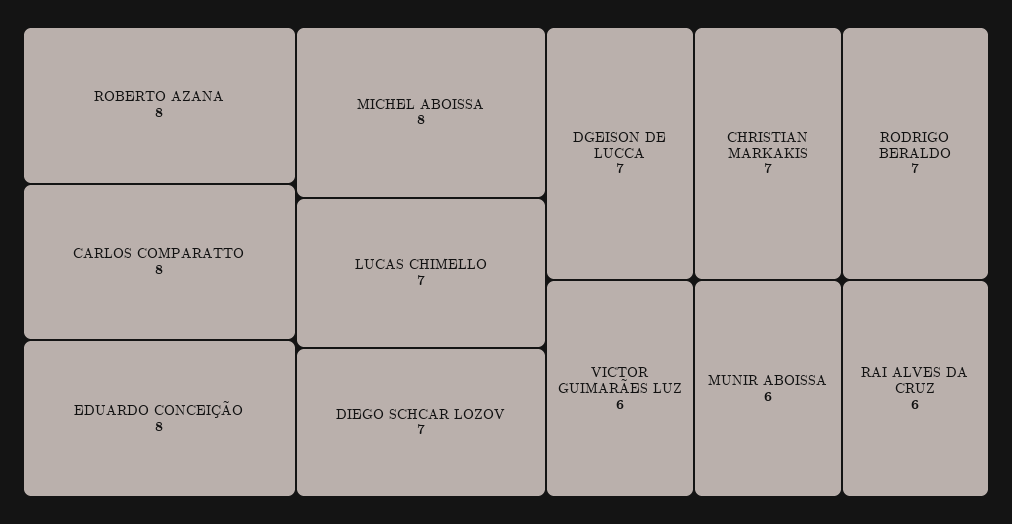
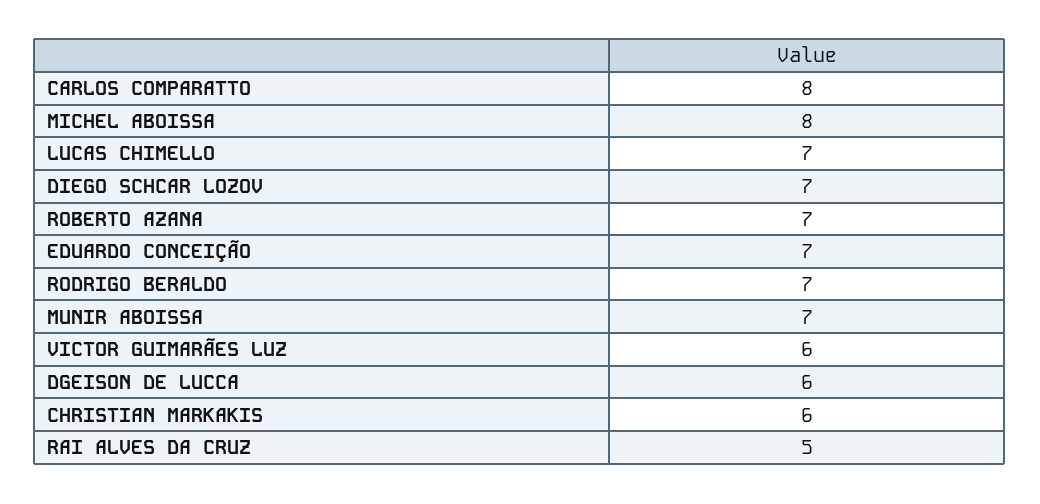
  {
-   "ROBERTO AZANA": 8,
+   "ROBERTO AZANA": 7,
    "CARLOS COMPARATTO": 8,
-   "EDUARDO CONCEIÇÃO": 8,
+   "EDUARDO CONCEIÇÃO": 7,
    "MICHEL ABOISSA": 8,
    "LUCAS CHIMELLO": 7,
    "DIEGO SCHCAR LOZOV": 7,
-   "DGEISON DE LUCCA": 7,
+   "DGEISON DE LUCCA": 6,
-   "CHRISTIAN MARKAKIS": 7,
+   "CHRISTIAN MARKAKIS": 6,
    "RODRIGO BERALDO": 7,
    "VICTOR GUIMARÃES LUZ": 6,
-   "MUNIR ABOISSA": 6,
+   "MUNIR ABOISSA": 7,
-   "RAI ALVES DA CRUZ": 6
+   "RAI ALVES DA CRUZ": 5
  }

